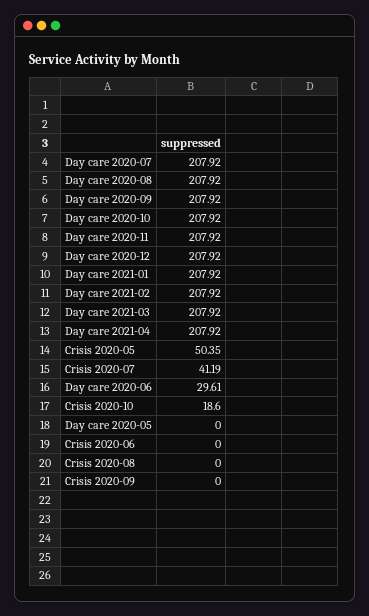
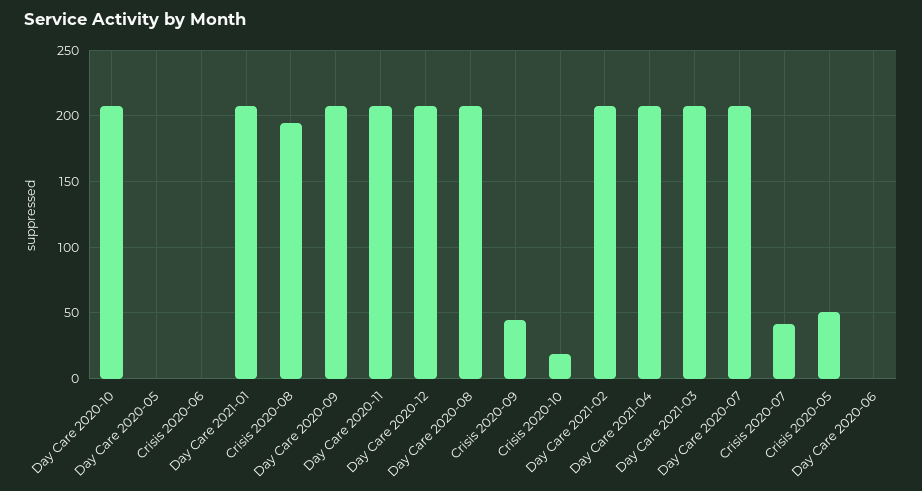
  {
    "Day care 2020-07": 207.92,
    "Day care 2020-08": 207.92,
    "Day care 2020-09": 207.92,
    "Day care 2020-10": 207.92,
    "Day care 2020-11": 207.92,
    "Day care 2020-12": 207.92,
    "Day care 2021-01": 207.92,
    "Day care 2021-02": 207.92,
    "Day care 2021-03": 207.92,
    "Day care 2021-04": 207.92,
    "Crisis 2020-05": 50.35,
    "Crisis 2020-07": 41.19,
-   "Day care 2020-06": 29.61,
+   "Day care 2020-06": 0,
    "Crisis 2020-10": 18.6,
    "Day care 2020-05": 0,
    "Crisis 2020-06": 0,
-   "Crisis 2020-08": 0,
+   "Crisis 2020-08": 195,
-   "Crisis 2020-09": 0
+   "Crisis 2020-09": 45
  }

